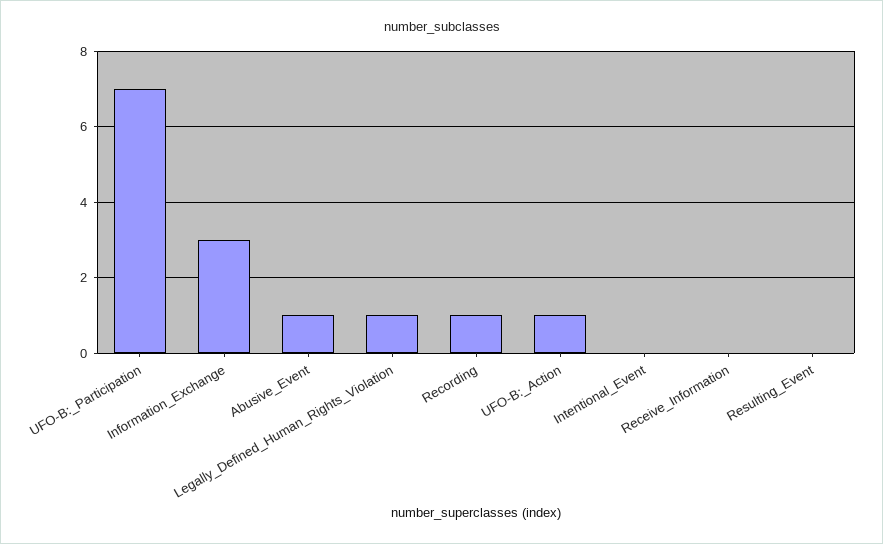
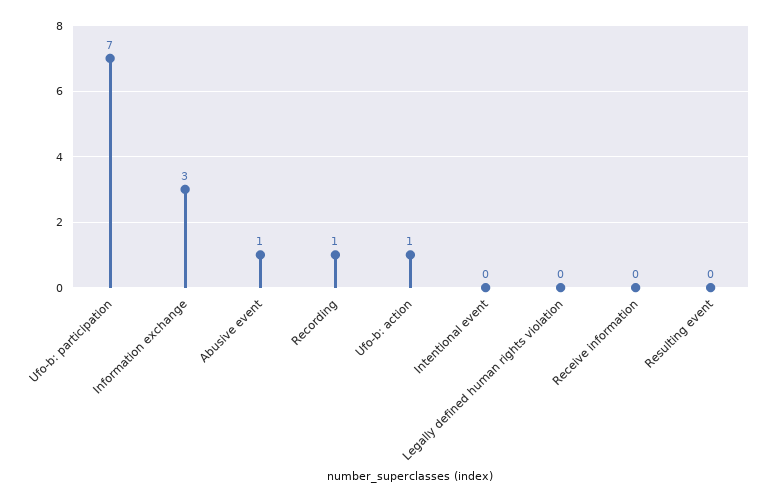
  {
    "UFO-B:_Participation": 7,
    "Information_Exchange": 3,
    "Abusive_Event": 1,
-   "Legally_Defined_Human_Rights_Violation": 1,
+   "Legally_Defined_Human_Rights_Violation": 0,
    "Recording": 1,
    "UFO-B:_Action": 1,
    "Intentional_Event": 0,
    "Receive_Information": 0,
    "Resulting_Event": 0
  }

